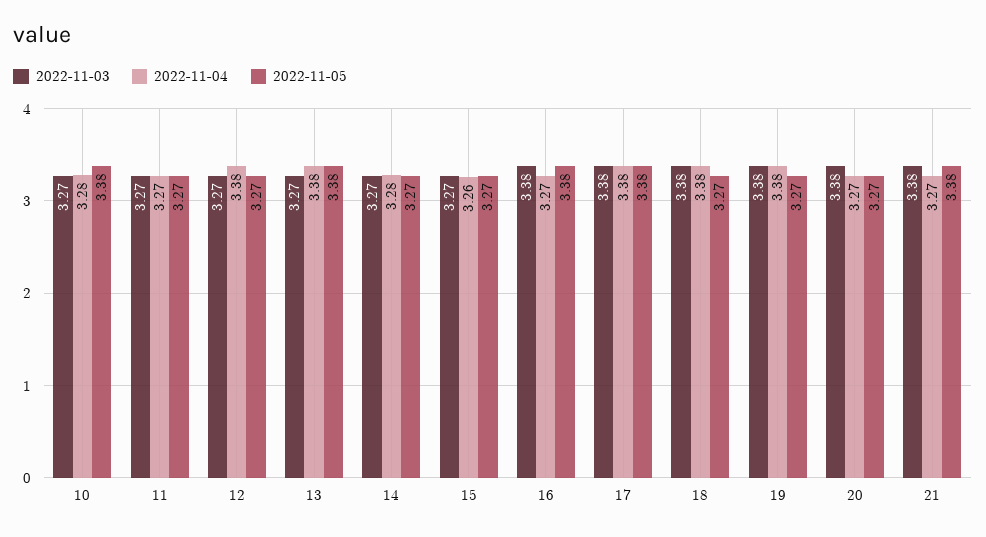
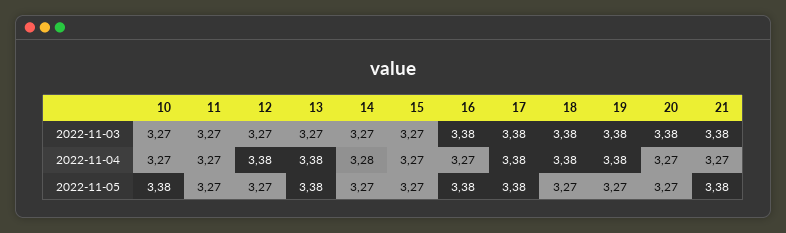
  {
    "2022-11-03": {
      "10": 3.27,
      "11": 3.27,
      "12": 3.27,
      "13": 3.27,
      "14": 3.27,
      "15": 3.27,
      "16": 3.38,
      "17": 3.38,
      "18": 3.38,
      "19": 3.38,
      "20": 3.38,
      "21": 3.38
    },
    "2022-11-04": {
-     "10": 3.28,
+     "10": 3.27,
      "11": 3.27,
      "12": 3.38,
      "13": 3.38,
      "14": 3.28,
-     "15": 3.26,
+     "15": 3.27,
      "16": 3.27,
      "17": 3.38,
      "18": 3.38,
      "19": 3.38,
      "20": 3.27,
      "21": 3.27
    },
    "2022-11-05": {
      "10": 3.38,
      "11": 3.27,
      "12": 3.27,
      "13": 3.38,
      "14": 3.27,
      "15": 3.27,
      "16": 3.38,
      "17": 3.38,
      "18": 3.27,
      "19": 3.27,
      "20": 3.27,
      "21": 3.38
    }
  }

